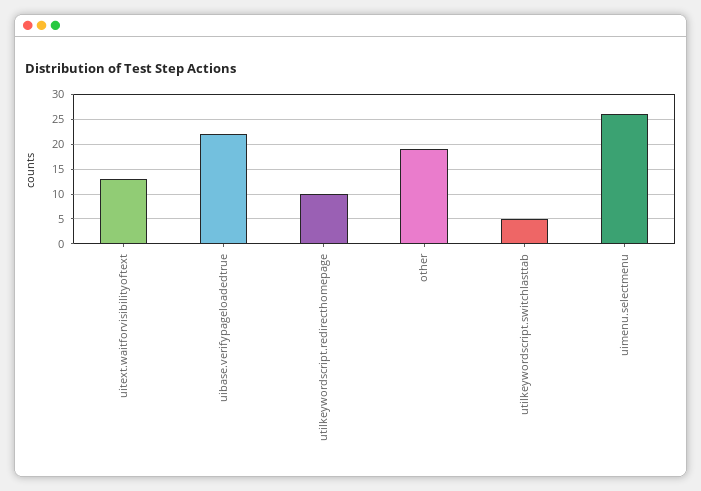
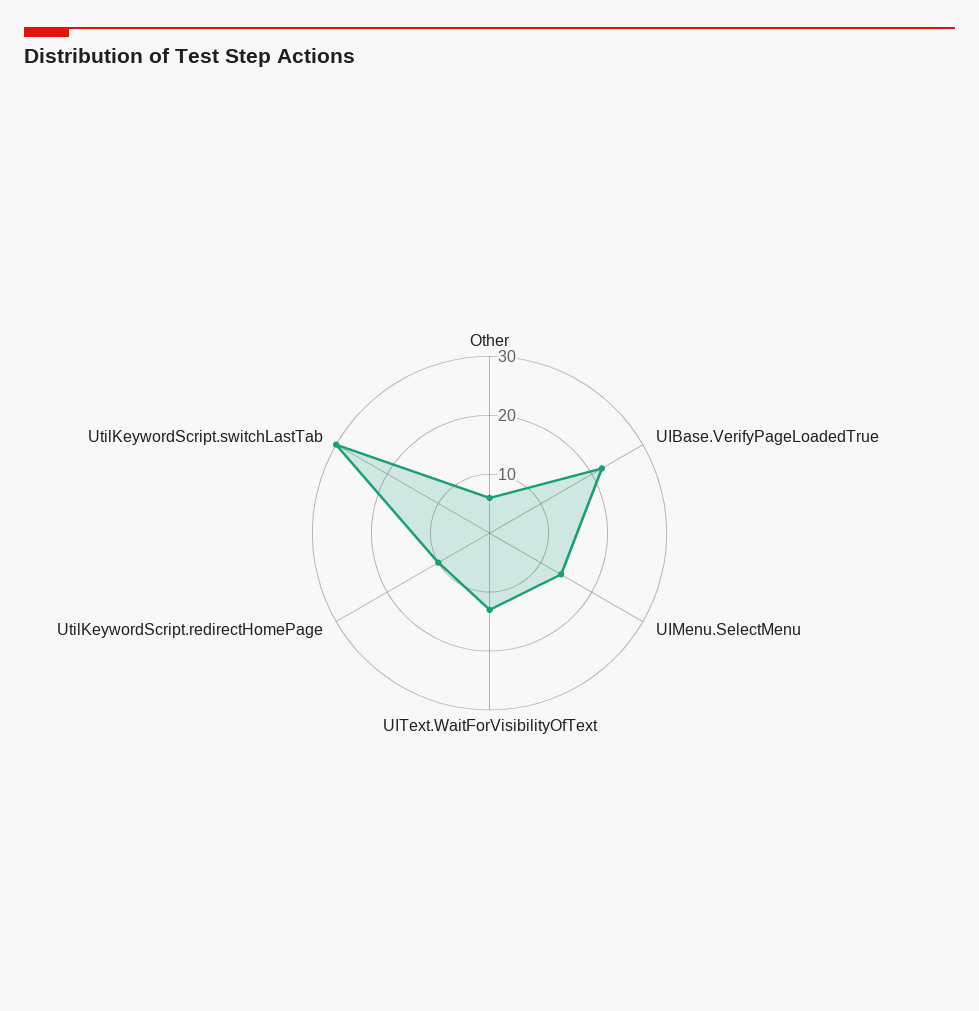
  {
    "uitext.waitforvisibilityoftext": 15,
    "uibase.verifypageloadedtrue": 20,
    "utilkeywordscript.redirecthomepage": 10,
-   "other": 20,
+   "other": 5,
-   "utilkeywordscript.switchlasttab": 5,
+   "utilkeywordscript.switchlasttab": 30,
-   "uimenu.selectmenu": 25
+   "uimenu.selectmenu": 15
  }

